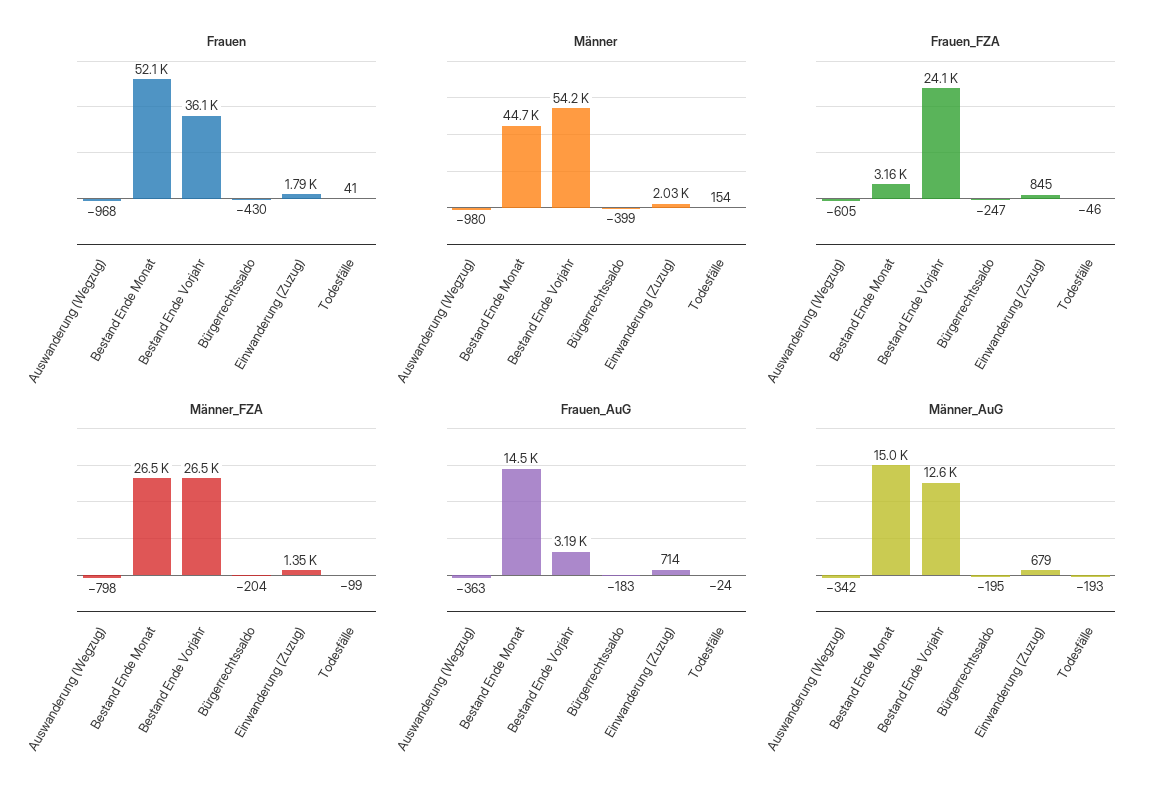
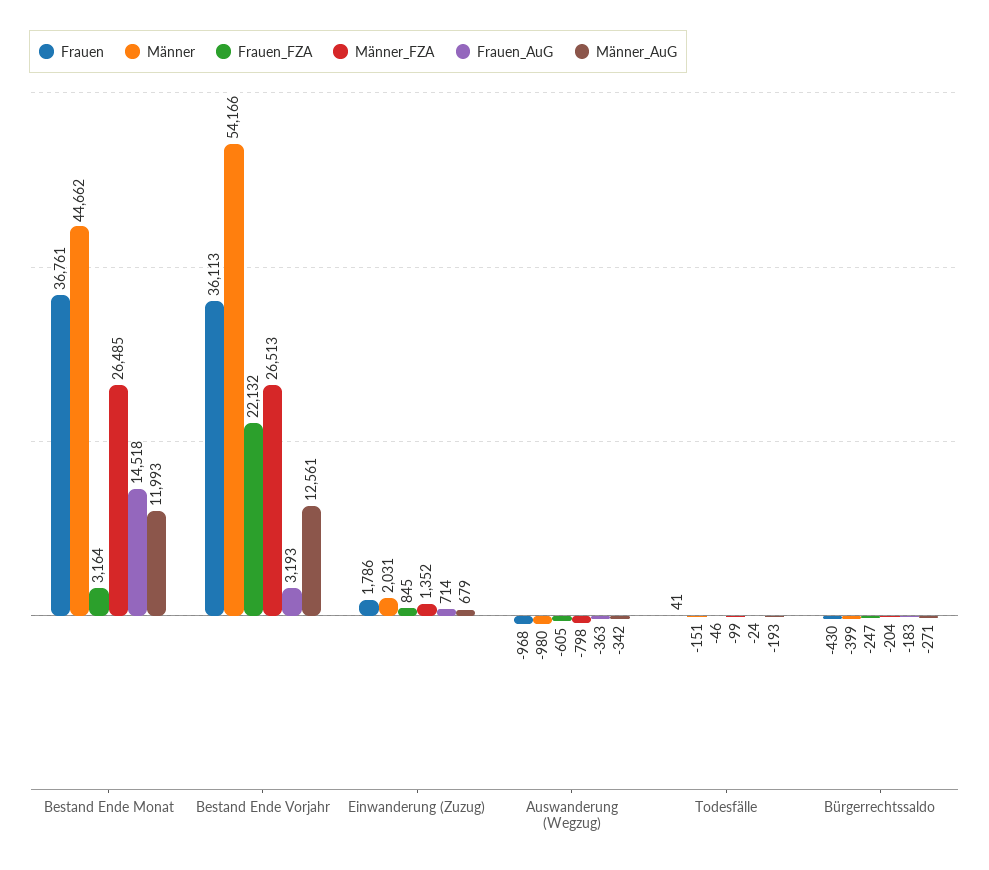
  {
    "Frauen": {
      "Auswanderung (Wegzug)": -968,
-     "Bestand Ende Monat": 52100,
+     "Bestand Ende Monat": 36761,
      "Bestand Ende Vorjahr": 36113,
      "Bürgerrechtssaldo": -430,
      "Einwanderung (Zuzug)": 1786,
      "Todesfälle": 41
    },
    "Männer": {
      "Auswanderung (Wegzug)": -980,
      "Bestand Ende Monat": 44662,
      "Bestand Ende Vorjahr": 54166,
      "Bürgerrechtssaldo": -399,
      "Einwanderung (Zuzug)": 2031,
-     "Todesfälle": 154
+     "Todesfälle": -151
    },
    "Frauen_FZA": {
      "Auswanderung (Wegzug)": -605,
      "Bestand Ende Monat": 3164,
-     "Bestand Ende Vorjahr": 24100,
+     "Bestand Ende Vorjahr": 22132,
      "Bürgerrechtssaldo": -247,
      "Einwanderung (Zuzug)": 845,
      "Todesfälle": -46
    },
    "Männer_FZA": {
      "Auswanderung (Wegzug)": -798,
      "Bestand Ende Monat": 26485,
      "Bestand Ende Vorjahr": 26513,
      "Bürgerrechtssaldo": -204,
      "Einwanderung (Zuzug)": 1352,
      "Todesfälle": -99
    },
    "Frauen_AuG": {
      "Auswanderung (Wegzug)": -363,
      "Bestand Ende Monat": 14518,
      "Bestand Ende Vorjahr": 3193,
      "Bürgerrechtssaldo": -183,
      "Einwanderung (Zuzug)": 714,
      "Todesfälle": -24
    },
    "Männer_AuG": {
      "Auswanderung (Wegzug)": -342,
-     "Bestand Ende Monat": 15000,
+     "Bestand Ende Monat": 11993,
      "Bestand Ende Vorjahr": 12561,
-     "Bürgerrechtssaldo": -195,
+     "Bürgerrechtssaldo": -271,
      "Einwanderung (Zuzug)": 679,
      "Todesfälle": -193
    }
  }

